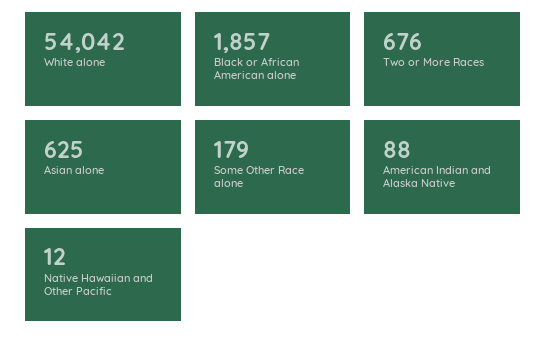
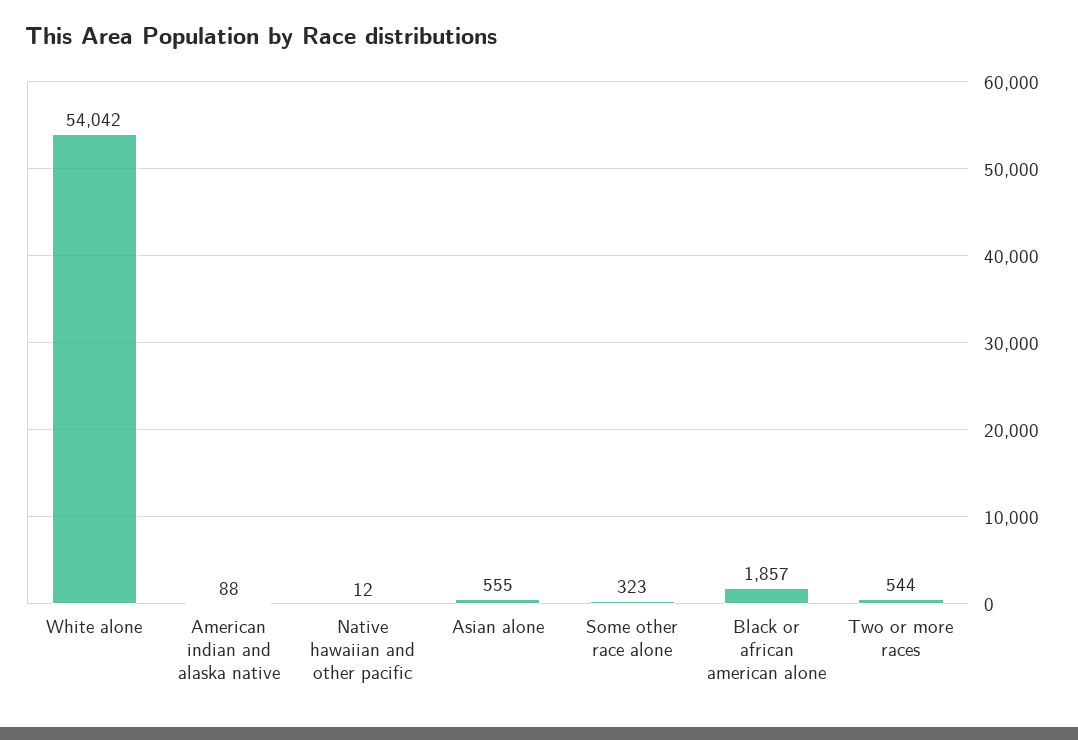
  {
    "White alone": 54042,
    "Black or African American alone": 1857,
-   "Two or More Races": 676,
+   "Two or More Races": 544,
-   "Asian alone": 625,
+   "Asian alone": 555,
-   "Some Other Race alone": 179,
+   "Some Other Race alone": 323,
    "American Indian and Alaska Native": 88,
    "Native Hawaiian and Other Pacific": 12
  }

